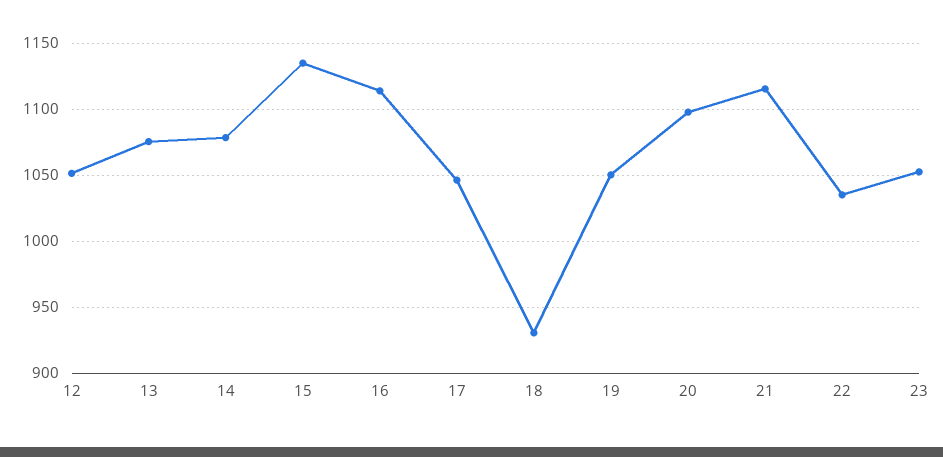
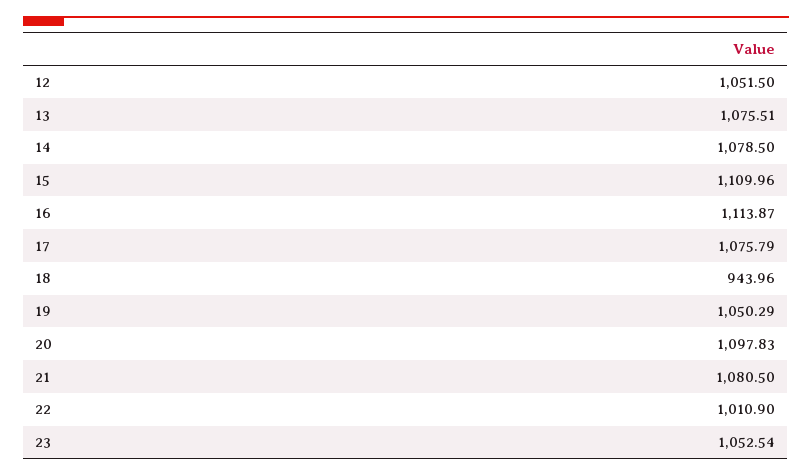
  {
    "12": 1051.5,
    "13": 1075.51,
    "14": 1078.5,
-   "15": 1135,
+   "15": 1109.96,
    "16": 1113.87,
-   "17": 1045,
+   "17": 1075.79,
-   "18": 930,
+   "18": 943.96,
    "19": 1050.29,
    "20": 1097.83,
-   "21": 1115,
+   "21": 1080.5,
-   "22": 1035,
+   "22": 1010.9,
    "23": 1052.54
  }

